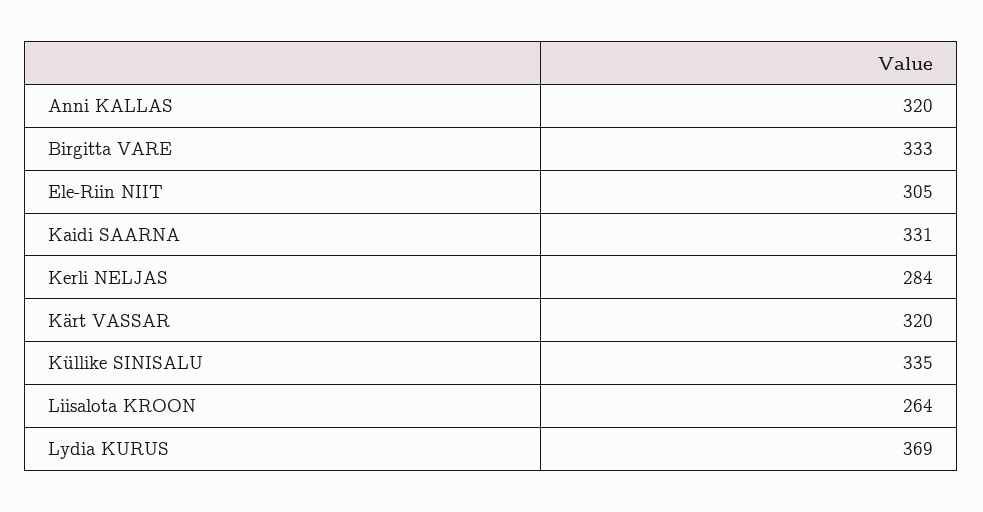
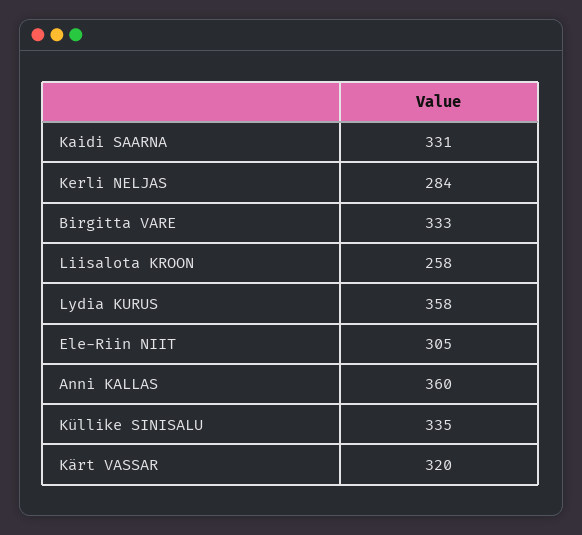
  {
-   "Anni KALLAS": 320,
+   "Anni KALLAS": 360,
    "Birgitta VARE": 333,
    "Ele-Riin NIIT": 305,
    "Kaidi SAARNA": 331,
    "Kerli NELJAS": 284,
    "Kärt VASSAR": 320,
    "Küllike SINISALU": 335,
-   "Liisalota KROON": 264,
+   "Liisalota KROON": 258,
-   "Lydia KURUS": 369
+   "Lydia KURUS": 358
  }

